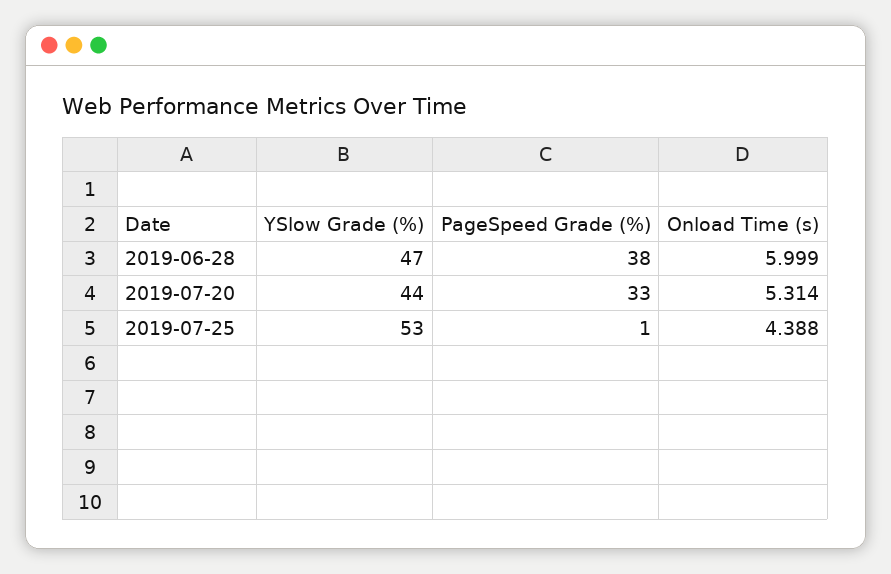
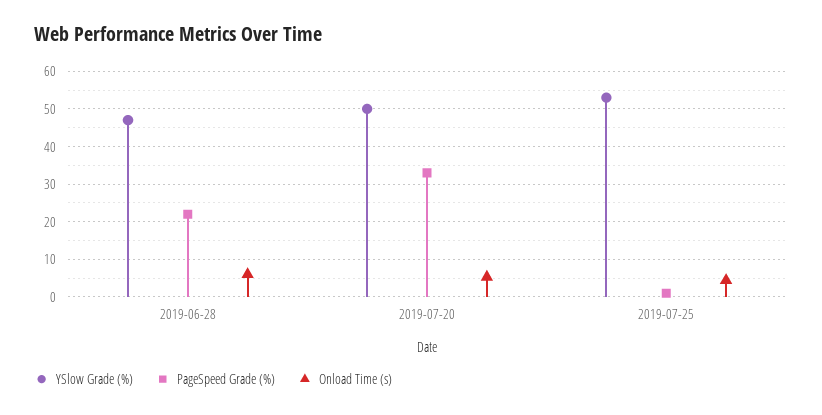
  {
    "YSlow Grade (%)": {
      "2019-06-28": 47,
-     "2019-07-20": 44,
+     "2019-07-20": 50,
      "2019-07-25": 53
    },
    "PageSpeed Grade (%)": {
-     "2019-06-28": 38,
+     "2019-06-28": 22,
      "2019-07-20": 33,
      "2019-07-25": 1
    },
    "Onload Time (s)": {
      "2019-06-28": 5.999,
      "2019-07-20": 5.314,
      "2019-07-25": 4.388
    }
  }

